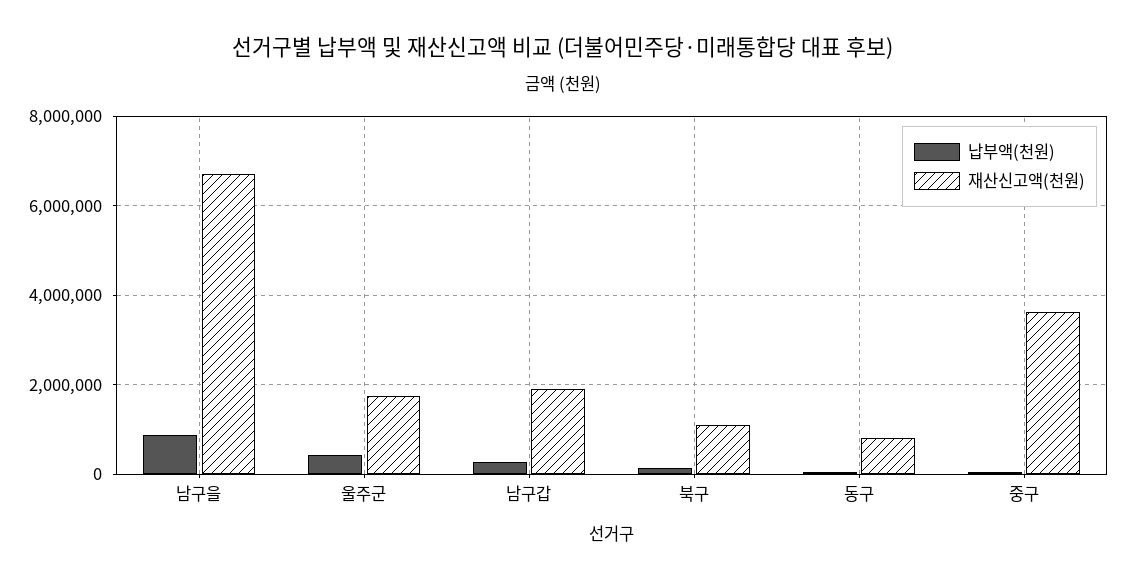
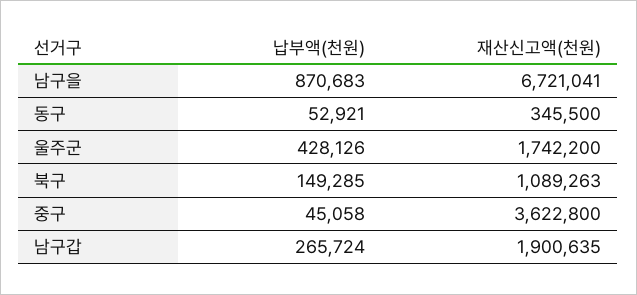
  {
    "납부액(천원)": {
      "남구을": 870683,
      "울주군": 428126,
      "남구갑": 265724,
      "북구": 149285,
      "동구": 52921,
      "중구": 45058
    },
    "재산신고액(천원)": {
      "남구을": 6721041,
      "울주군": 1742200,
      "남구갑": 1900635,
      "북구": 1089263,
-     "동구": 800000,
+     "동구": 345500,
      "중구": 3622800
    }
  }

